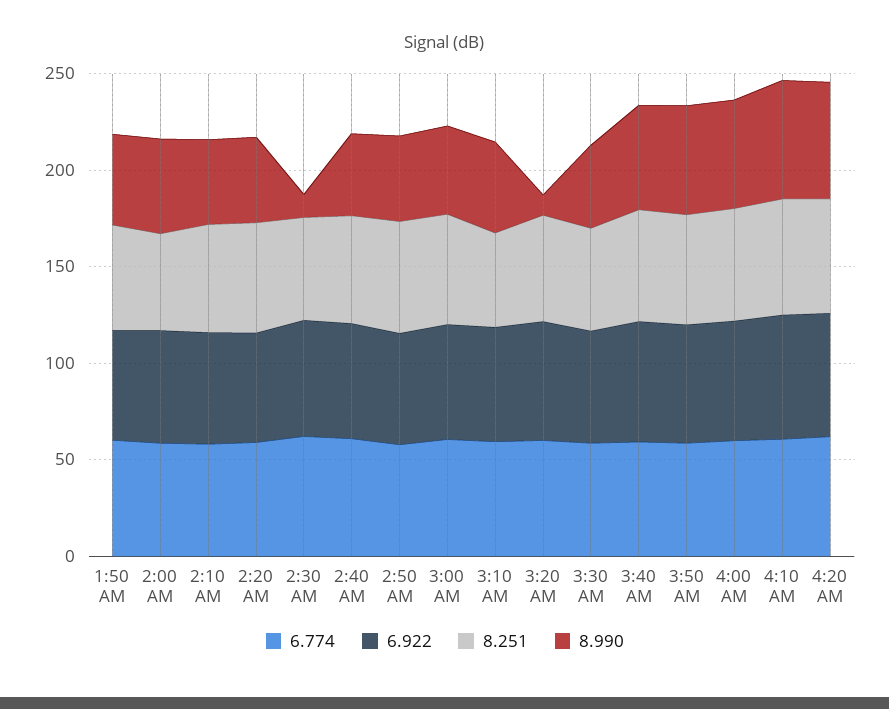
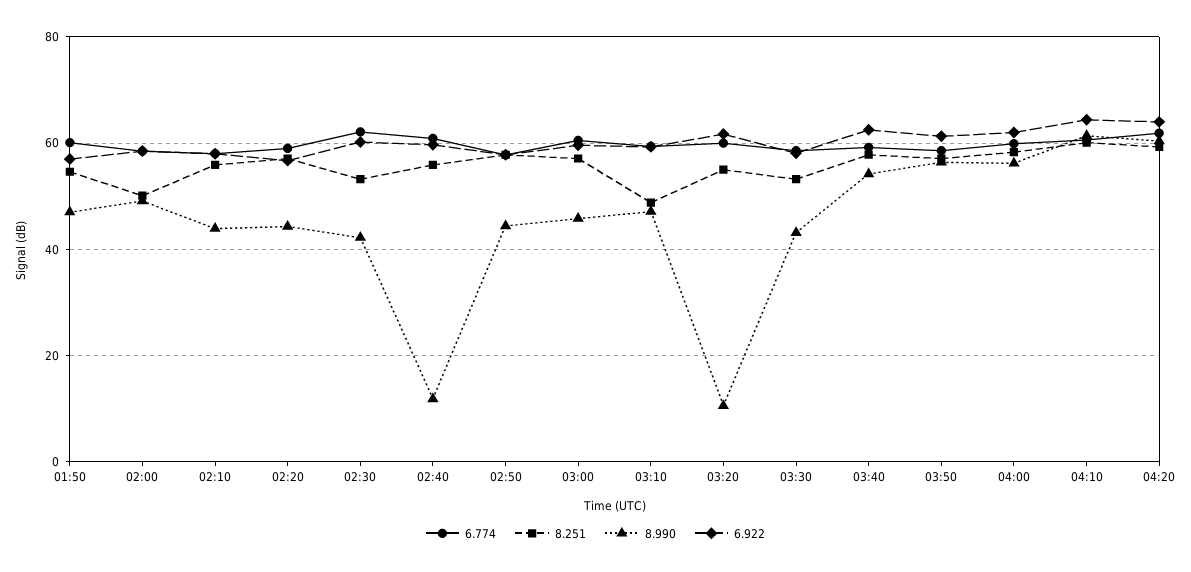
  {
    "6.774": {
      "1:50 AM": 60,
      "2:00 AM": 58,
      "2:10 AM": 58,
      "2:20 AM": 60,
      "2:30 AM": 62,
      "2:40 AM": 60,
      "2:50 AM": 58,
      "3:00 AM": 60,
      "3:10 AM": 60,
      "3:20 AM": 60,
      "3:30 AM": 58,
      "3:40 AM": 60,
      "3:50 AM": 58,
      "4:00 AM": 60,
      "4:10 AM": 60,
      "4:20 AM": 62
    },
    "6.922": {
      "1:50 AM": 58,
      "2:00 AM": 58,
      "2:10 AM": 58,
      "2:20 AM": 56,
      "2:30 AM": 60,
      "2:40 AM": 60,
      "2:50 AM": 58,
      "3:00 AM": 60,
      "3:10 AM": 60,
      "3:20 AM": 62,
      "3:30 AM": 58,
      "3:40 AM": 62,
      "3:50 AM": 62,
      "4:00 AM": 62,
      "4:10 AM": 64,
      "4:20 AM": 64
    },
    "8.251": {
      "1:50 AM": 54,
      "2:00 AM": 50,
      "2:10 AM": 56,
      "2:20 AM": 58,
      "2:30 AM": 54,
      "2:40 AM": 56,
      "2:50 AM": 58,
      "3:00 AM": 58,
      "3:10 AM": 48,
      "3:20 AM": 56,
      "3:30 AM": 54,
      "3:40 AM": 58,
      "3:50 AM": 58,
      "4:00 AM": 58,
      "4:10 AM": 60,
      "4:20 AM": 60
    },
    "8.990": {
      "1:50 AM": 48,
      "2:00 AM": 50,
      "2:10 AM": 44,
      "2:20 AM": 44,
-     "2:30 AM": 10,
+     "2:30 AM": 42,
-     "2:40 AM": 40,
+     "2:40 AM": 12,
      "2:50 AM": 44,
      "3:00 AM": 46,
      "3:10 AM": 48,
      "3:20 AM": 10,
      "3:30 AM": 44,
      "3:40 AM": 54,
      "3:50 AM": 56,
      "4:00 AM": 56,
      "4:10 AM": 62,
      "4:20 AM": 60
    }
  }

